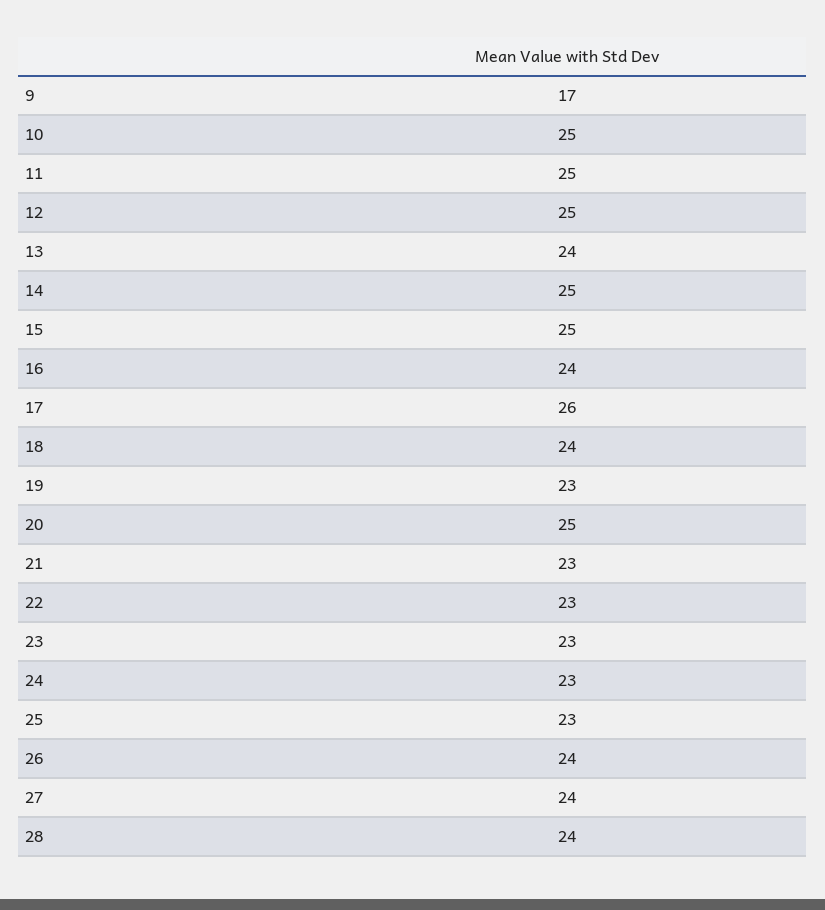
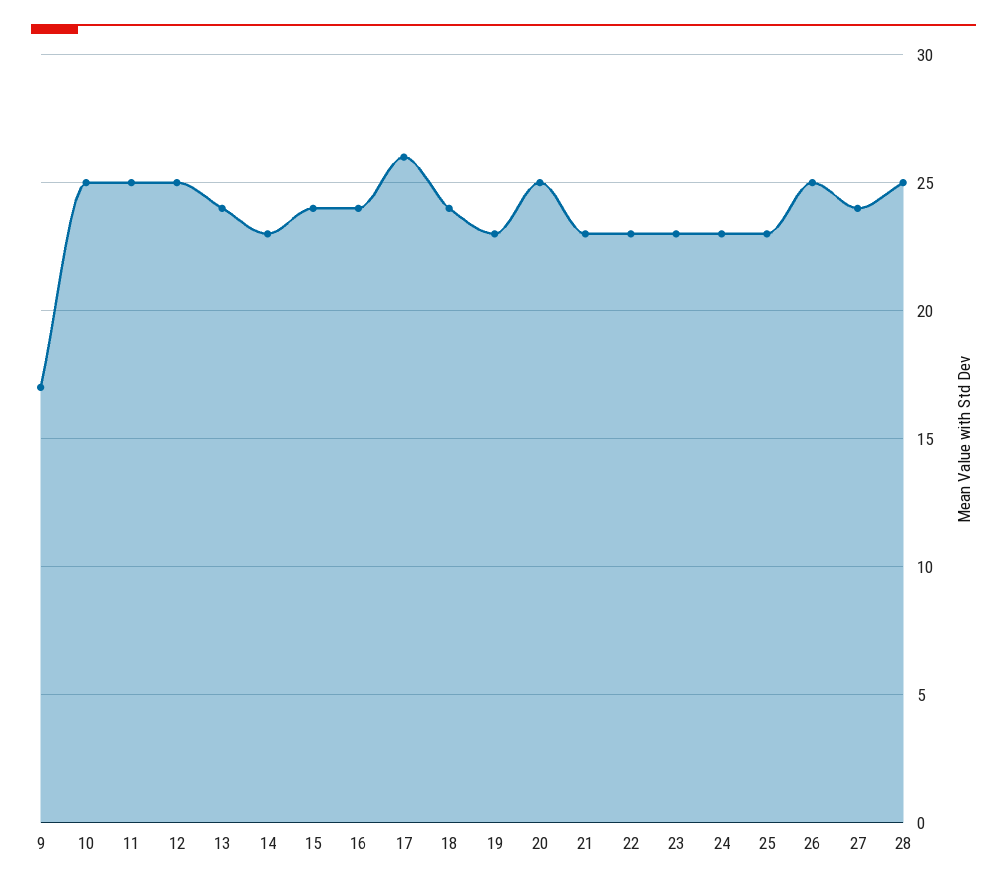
  {
    "9": 17,
    "10": 25,
    "11": 25,
    "12": 25,
    "13": 24,
-   "14": 25,
+   "14": 23,
-   "15": 25,
+   "15": 24,
    "16": 24,
    "17": 26,
    "18": 24,
    "19": 23,
    "20": 25,
    "21": 23,
    "22": 23,
    "23": 23,
    "24": 23,
    "25": 23,
-   "26": 24,
+   "26": 25,
    "27": 24,
-   "28": 24
+   "28": 25
  }

